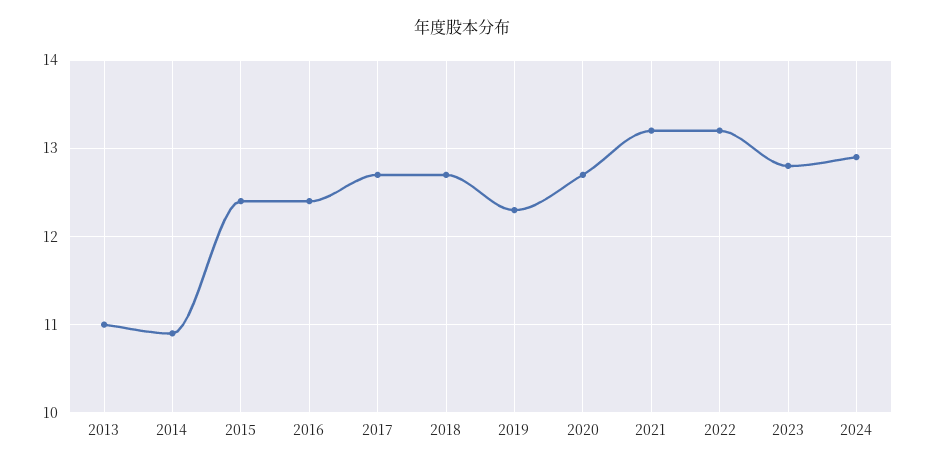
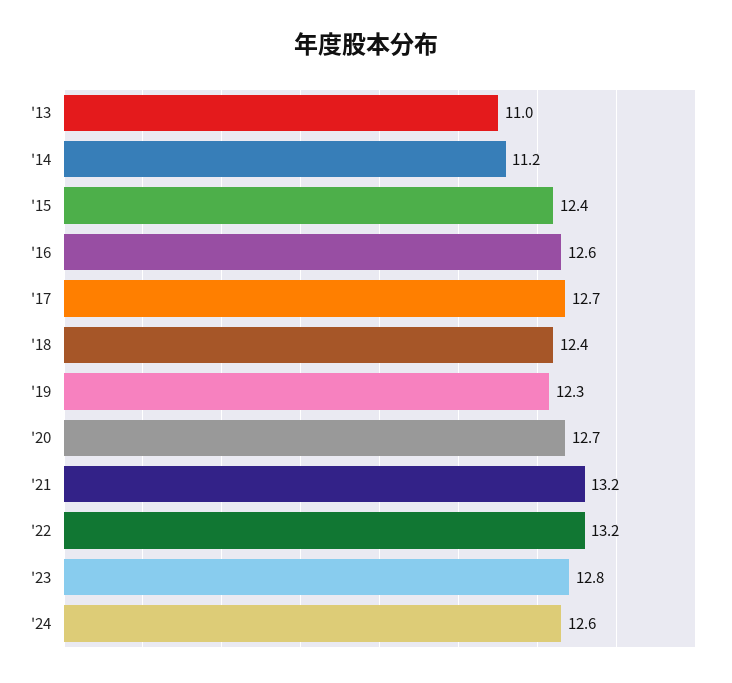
  {
    "2013": 11,
-   "2014": 10.9,
+   "2014": 11.2,
    "2015": 12.4,
-   "2016": 12.4,
+   "2016": 12.6,
    "2017": 12.7,
-   "2018": 12.7,
+   "2018": 12.4,
    "2019": 12.3,
    "2020": 12.7,
    "2021": 13.2,
    "2022": 13.2,
    "2023": 12.8,
-   "2024": 12.9
+   "2024": 12.6
  }

